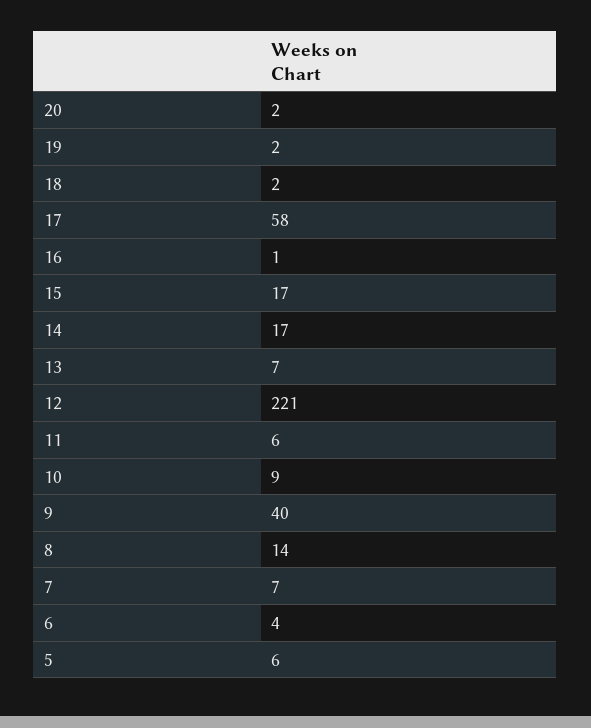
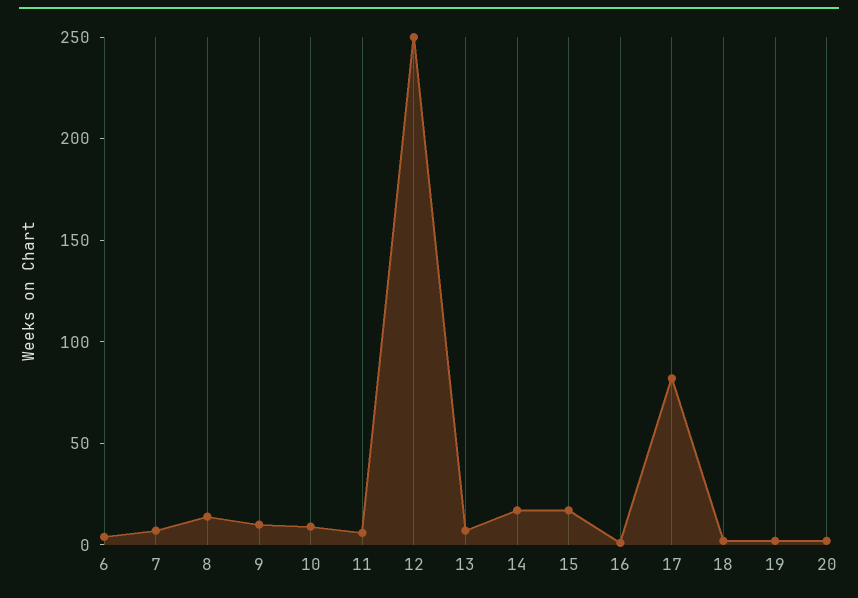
  {
    "20": 2,
    "19": 2,
    "18": 2,
-   "17": 58,
+   "17": 80,
    "16": 1,
    "15": 17,
    "14": 17,
    "13": 7,
-   "12": 221,
+   "12": 250,
    "11": 6,
    "10": 9,
-   "9": 40,
+   "9": 10,
    "8": 14,
    "7": 7,
-   "6": 4,
+   "6": 4
-   "5": 6
  }

